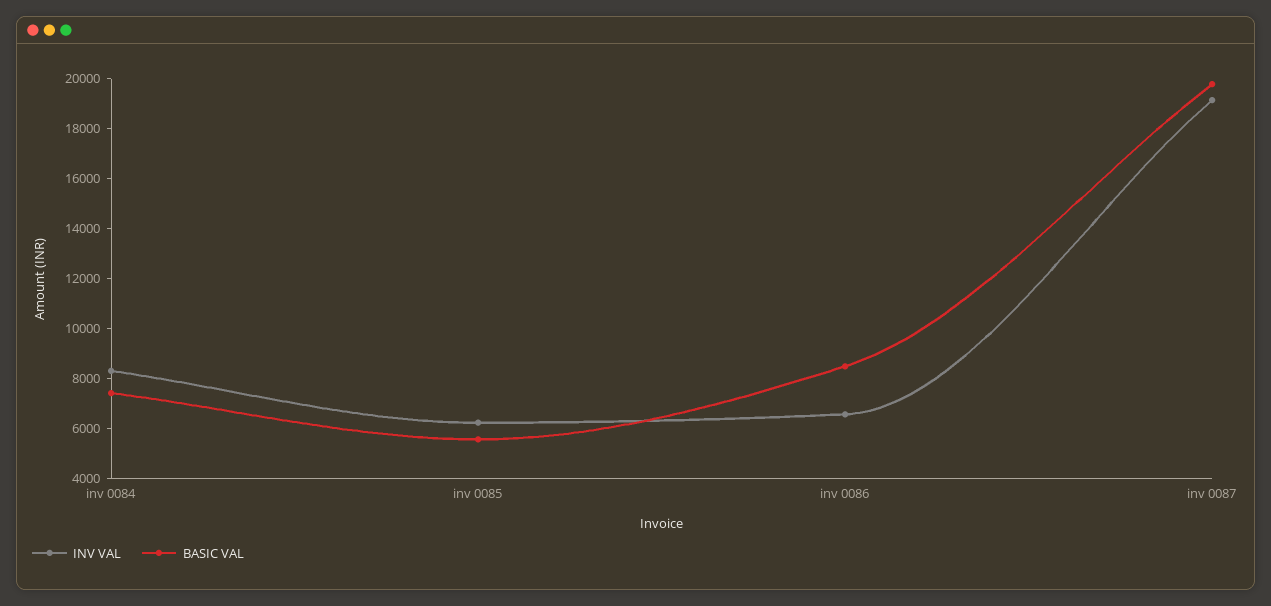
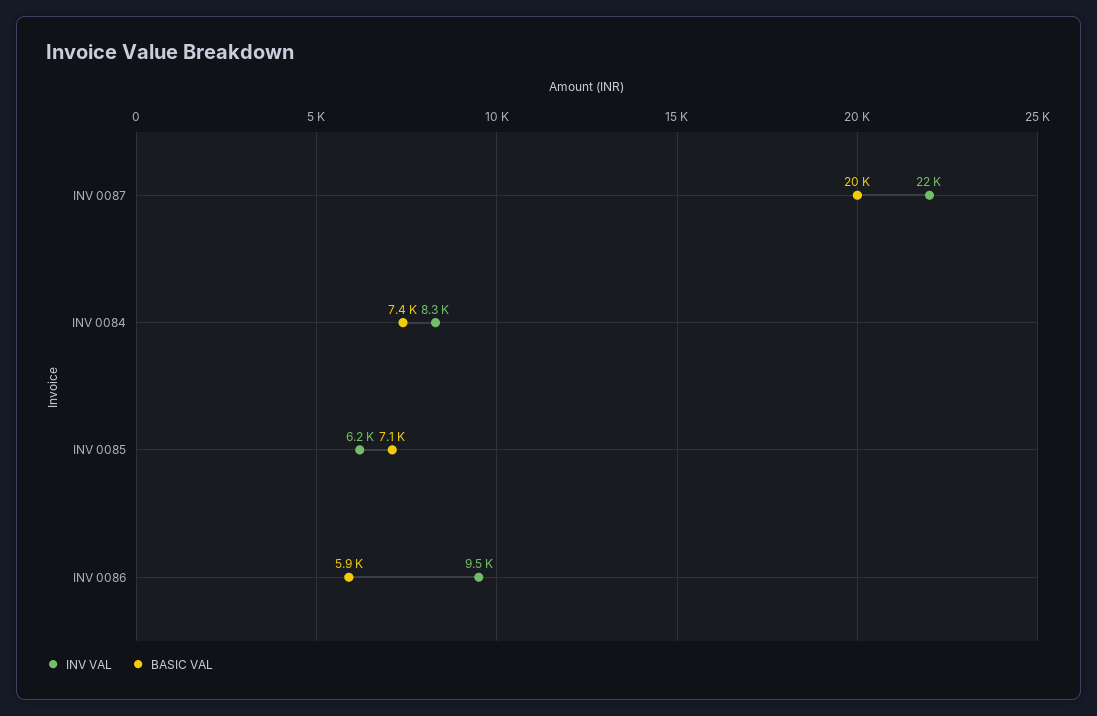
  {
    "INV VAL": {
      "inv 0084": 8300,
      "inv 0085": 6200,
-     "inv 0086": 6500,
+     "inv 0086": 9500,
-     "inv 0087": 19000
+     "inv 0087": 22000
    },
    "BASIC VAL": {
      "inv 0084": 7400,
-     "inv 0085": 5500,
+     "inv 0085": 7100,
-     "inv 0086": 8500,
+     "inv 0086": 5900,
      "inv 0087": 20000
    }
  }

